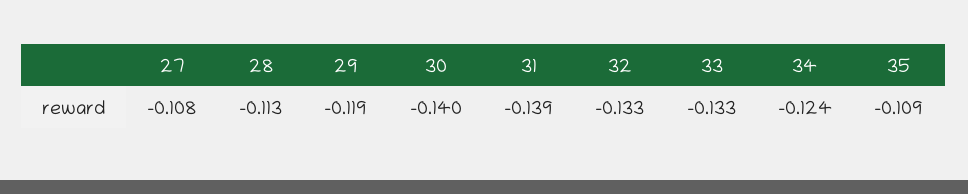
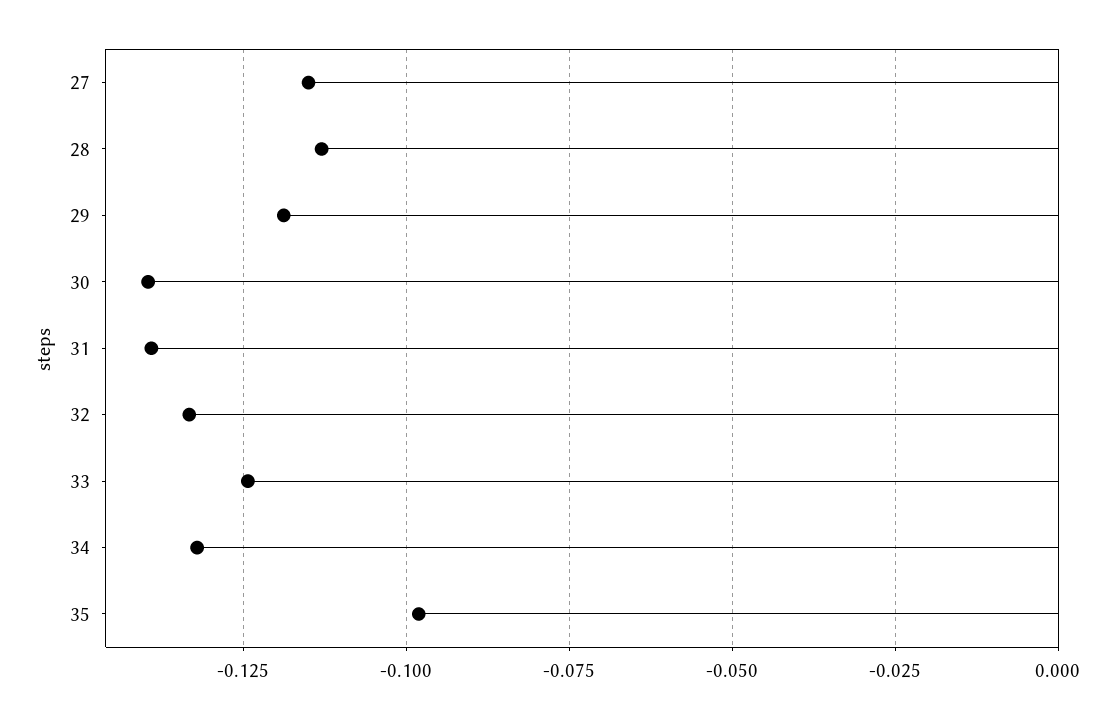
  {
-   "27": -0.108,
+   "27": -0.115,
    "28": -0.113,
    "29": -0.119,
    "30": -0.14,
    "31": -0.139,
    "32": -0.133,
-   "33": -0.133,
+   "33": -0.125,
-   "34": -0.124,
+   "34": -0.1325,
-   "35": -0.109
+   "35": -0.0975
  }

